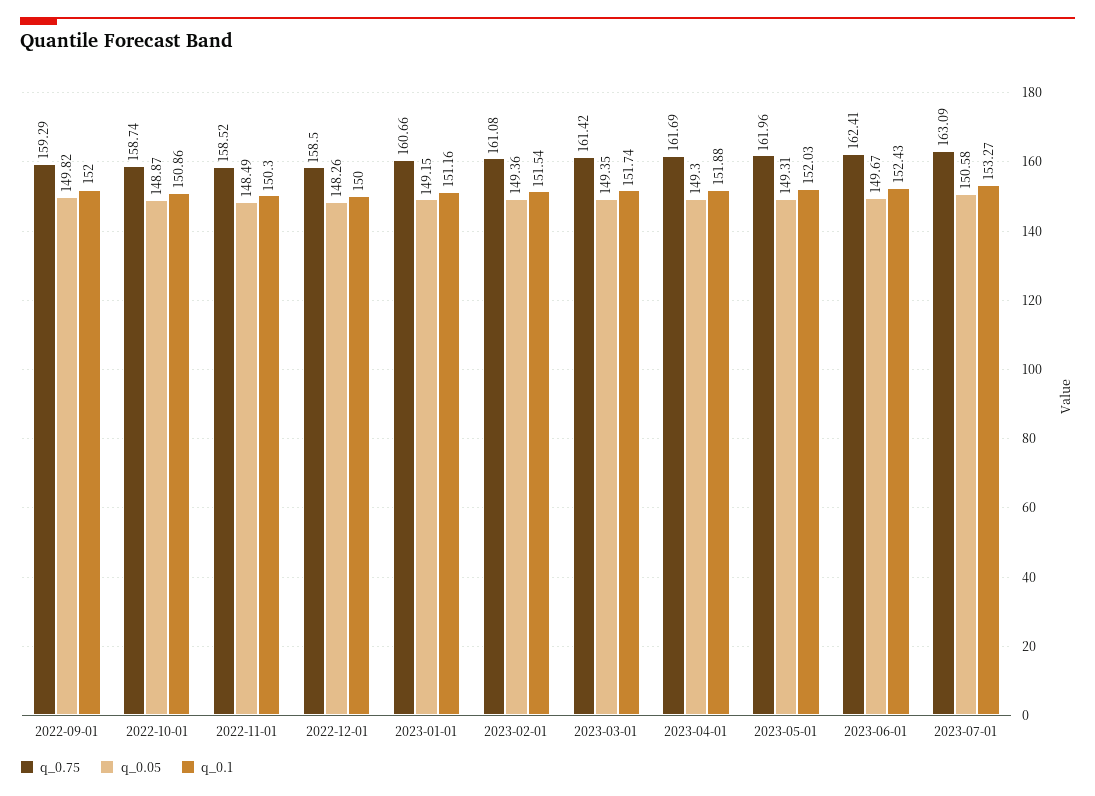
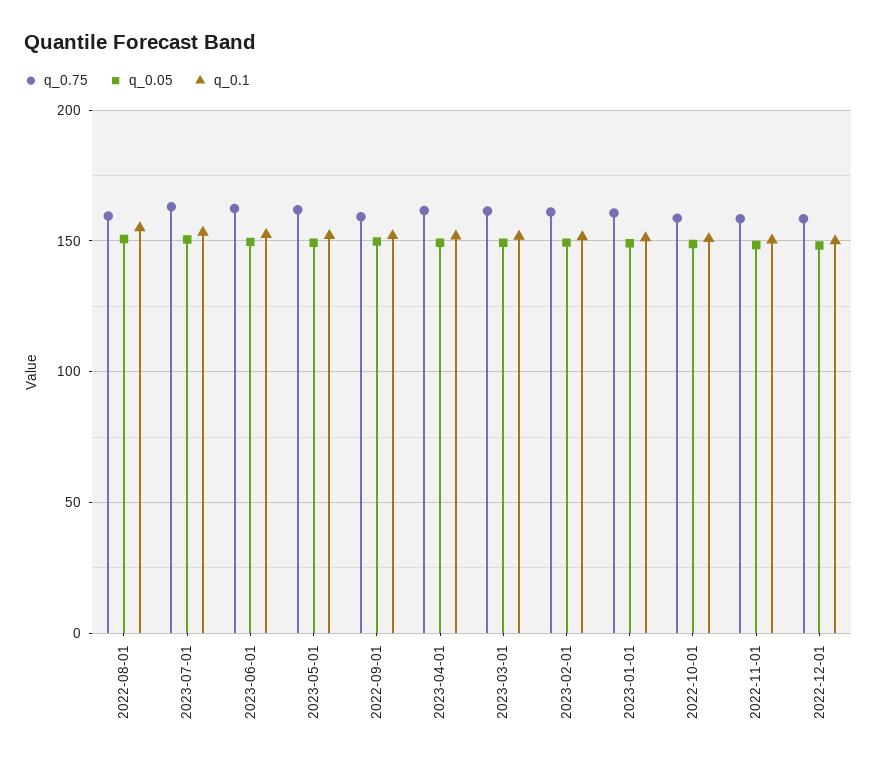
  {
    "q_0.75": {
      "2022-09-01": 159.29,
      "2022-10-01": 158.74,
      "2022-11-01": 158.52,
      "2022-12-01": 158.5,
      "2023-01-01": 160.66,
      "2023-02-01": 161.08,
      "2023-03-01": 161.42,
      "2023-04-01": 161.69,
      "2023-05-01": 161.96,
      "2023-06-01": 162.41,
-     "2023-07-01": 163.09
+     "2023-07-01": 163.09,
+     "2022-08-01": 160
    },
    "q_0.05": {
      "2022-09-01": 149.82,
      "2022-10-01": 148.87,
      "2022-11-01": 148.49,
      "2022-12-01": 148.26,
      "2023-01-01": 149.15,
      "2023-02-01": 149.36,
      "2023-03-01": 149.35,
      "2023-04-01": 149.3,
      "2023-05-01": 149.31,
      "2023-06-01": 149.67,
-     "2023-07-01": 150.58
+     "2023-07-01": 150.58,
+     "2022-08-01": 150
    },
    "q_0.1": {
      "2022-09-01": 152,
      "2022-10-01": 150.86,
      "2022-11-01": 150.3,
      "2022-12-01": 150,
      "2023-01-01": 151.16,
      "2023-02-01": 151.54,
      "2023-03-01": 151.74,
      "2023-04-01": 151.88,
      "2023-05-01": 152.03,
      "2023-06-01": 152.43,
-     "2023-07-01": 153.27
+     "2023-07-01": 153.27,
+     "2022-08-01": 155
    }
  }

